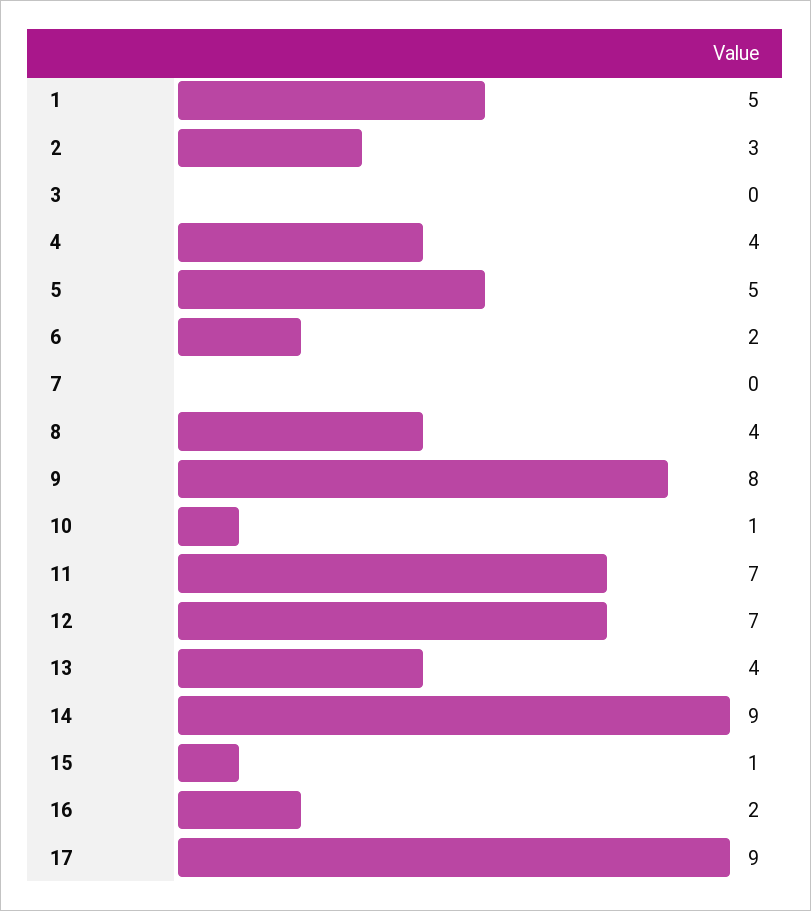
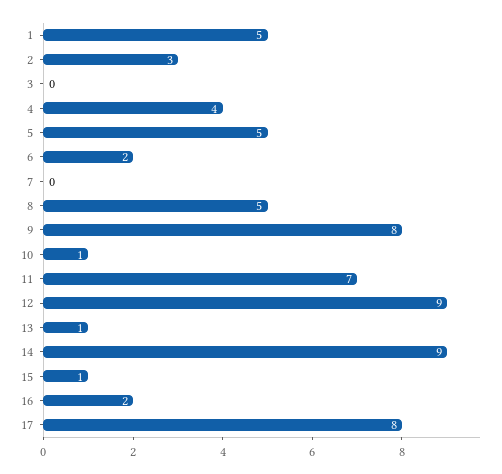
  {
    "1": 5,
    "2": 3,
    "3": 0,
    "4": 4,
    "5": 5,
    "6": 2,
    "7": 0,
-   "8": 4,
+   "8": 5,
    "9": 8,
    "10": 1,
    "11": 7,
-   "12": 7,
+   "12": 9,
-   "13": 4,
+   "13": 1,
    "14": 9,
    "15": 1,
    "16": 2,
-   "17": 9
+   "17": 8
  }

